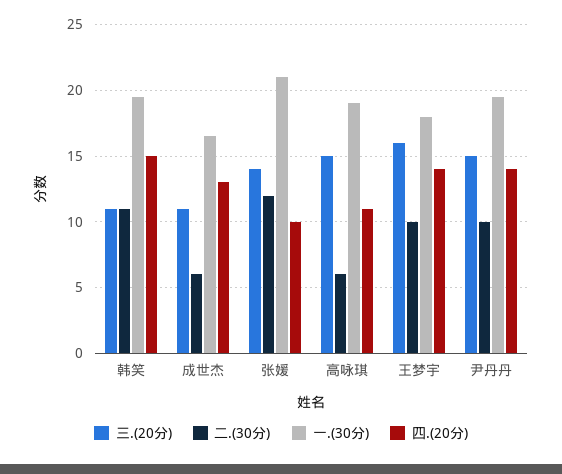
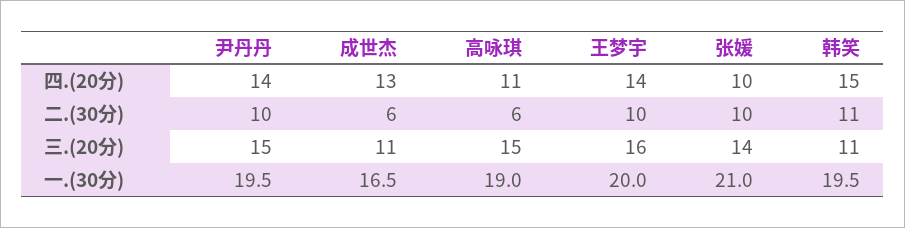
  {
    "三.(20分)": {
      "韩笑": 11,
      "成世杰": 11,
      "张媛": 14,
      "高咏琪": 15,
      "王梦宇": 16,
      "尹丹丹": 15
    },
    "二.(30分)": {
      "韩笑": 11,
      "成世杰": 6,
-     "张媛": 12,
+     "张媛": 10,
      "高咏琪": 6,
      "王梦宇": 10,
      "尹丹丹": 10
    },
    "一.(30分)": {
      "韩笑": 19.5,
      "成世杰": 16.5,
      "张媛": 21,
      "高咏琪": 19,
-     "王梦宇": 18,
+     "王梦宇": 20,
      "尹丹丹": 19.5
    },
    "四.(20分)": {
      "韩笑": 15,
      "成世杰": 13,
      "张媛": 10,
      "高咏琪": 11,
      "王梦宇": 14,
      "尹丹丹": 14
    }
  }

